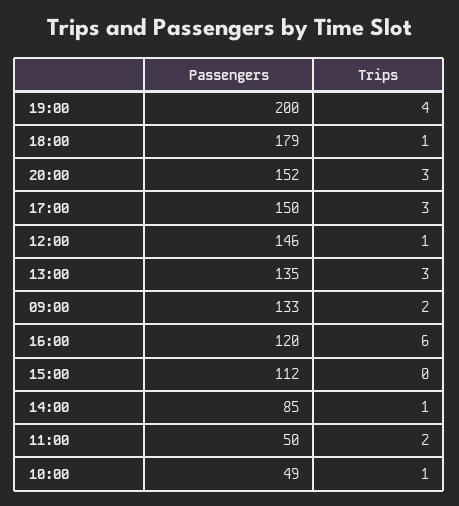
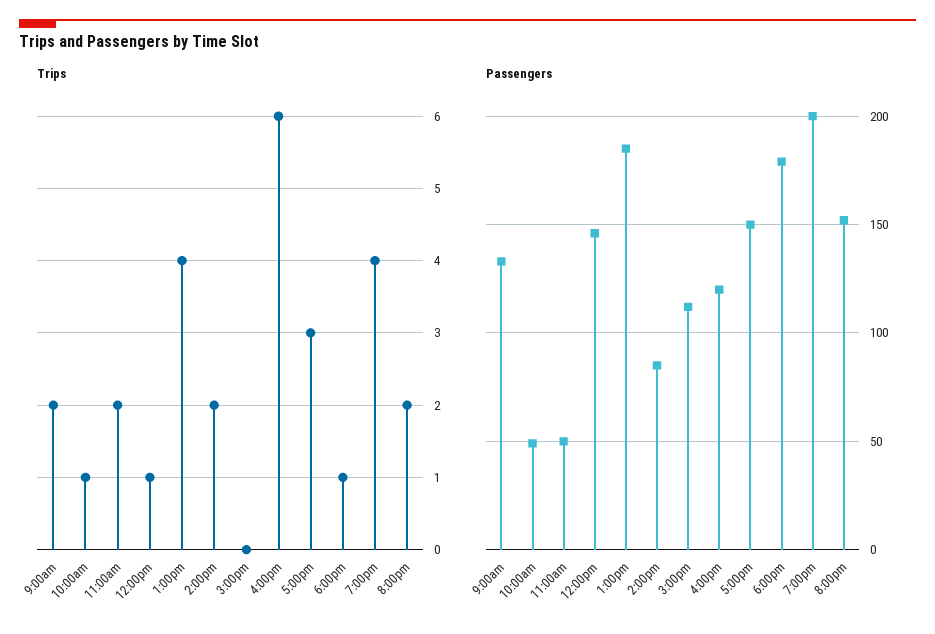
  {
    "Passengers": {
      "19:00": 200,
      "18:00": 179,
      "20:00": 152,
      "17:00": 150,
      "12:00": 146,
-     "13:00": 135,
+     "13:00": 185,
      "09:00": 133,
      "16:00": 120,
      "15:00": 112,
      "14:00": 85,
      "11:00": 50,
      "10:00": 49
    },
    "Trips": {
      "19:00": 4,
      "18:00": 1,
-     "20:00": 3,
+     "20:00": 2,
      "17:00": 3,
      "12:00": 1,
-     "13:00": 3,
+     "13:00": 4,
      "09:00": 2,
      "16:00": 6,
      "15:00": 0,
-     "14:00": 1,
+     "14:00": 2,
      "11:00": 2,
      "10:00": 1
    }
  }

